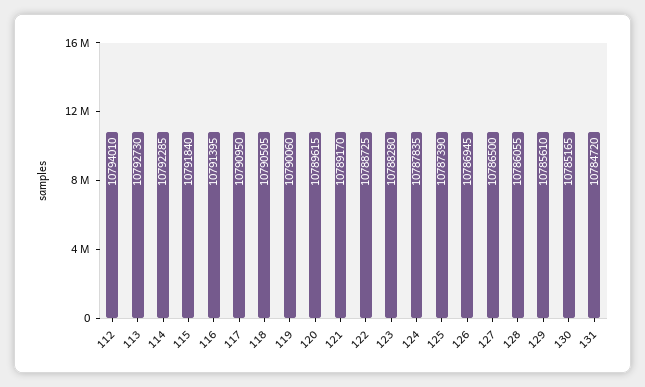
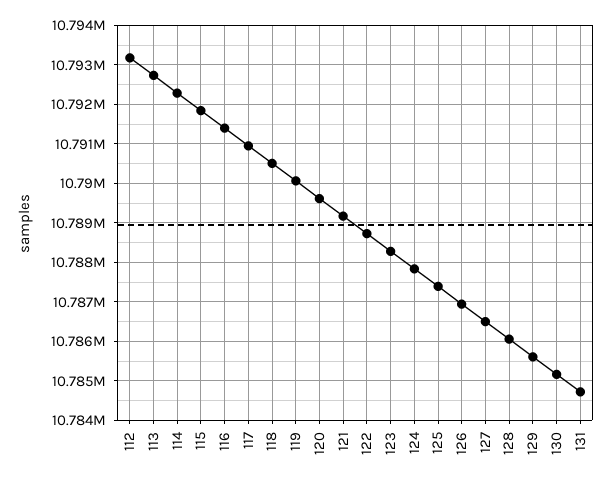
  {
-   "112": 10794010,
+   "112": 10793200,
    "113": 10792730,
    "114": 10792285,
    "115": 10791840,
    "116": 10791395,
    "117": 10790950,
    "118": 10790505,
    "119": 10790060,
    "120": 10789615,
    "121": 10789170,
    "122": 10788725,
    "123": 10788280,
    "124": 10787835,
    "125": 10787390,
    "126": 10786945,
    "127": 10786500,
    "128": 10786055,
    "129": 10785610,
    "130": 10785165,
    "131": 10784720
  }

